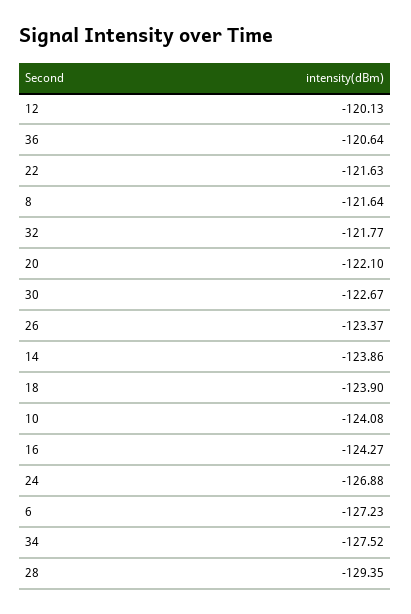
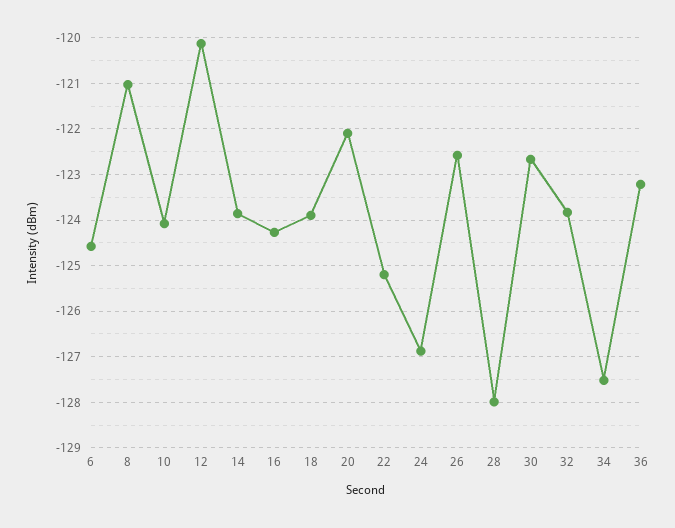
  {
    "12": -120.13,
-   "36": -120.64,
+   "36": -123.2,
-   "22": -121.63,
+   "22": -125.2,
-   "8": -121.64,
+   "8": -121,
-   "32": -121.77,
+   "32": -123.8,
    "20": -122.1,
    "30": -122.67,
-   "26": -123.37,
+   "26": -122.6,
    "14": -123.86,
    "18": -123.9,
    "10": -124.08,
    "16": -124.27,
    "24": -126.88,
-   "6": -127.23,
+   "6": -124.6,
    "34": -127.52,
-   "28": -129.35
+   "28": -128
  }

